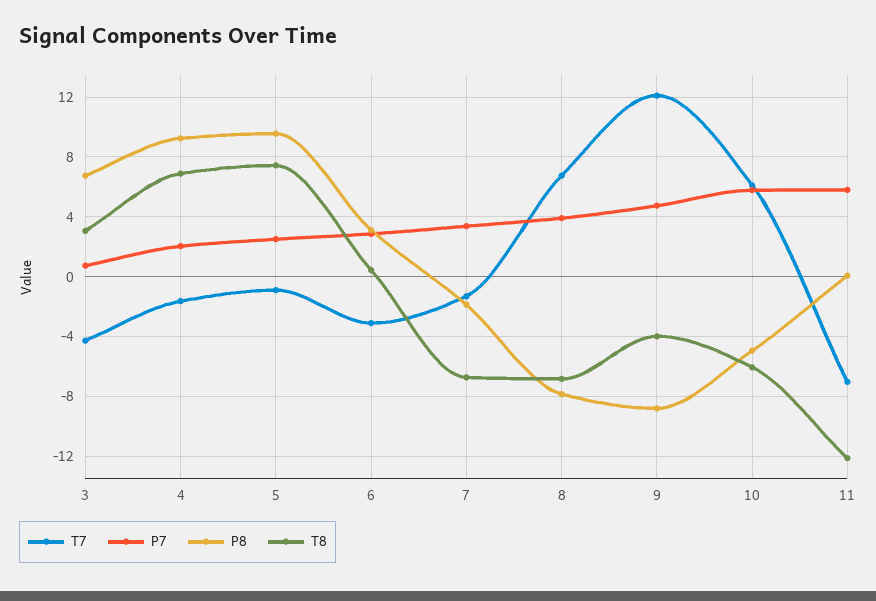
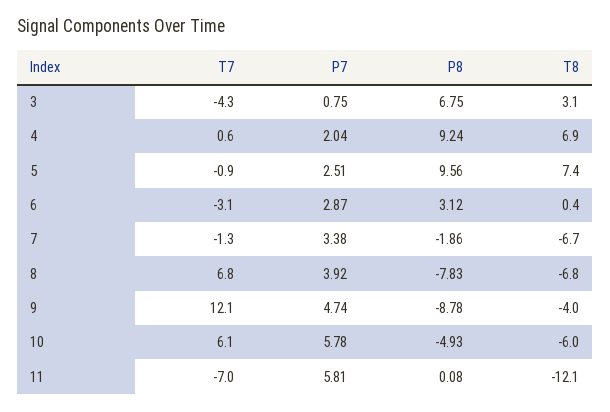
  {
    "T7": {
      "3": -4.3,
-     "4": -1.5,
+     "4": 0.6,
      "5": -0.9,
      "6": -3.1,
      "7": -1.3,
      "8": 6.8,
      "9": 12.1,
      "10": 6.1,
      "11": -7
    },
    "P7": {
      "3": 0.75,
      "4": 2.04,
      "5": 2.51,
      "6": 2.87,
      "7": 3.38,
      "8": 3.92,
      "9": 4.74,
      "10": 5.78,
      "11": 5.81
    },
    "P8": {
      "3": 6.75,
      "4": 9.24,
      "5": 9.56,
      "6": 3.12,
      "7": -1.86,
      "8": -7.83,
      "9": -8.78,
      "10": -4.93,
      "11": 0.08
    },
    "T8": {
      "3": 3.1,
      "4": 6.9,
      "5": 7.4,
      "6": 0.4,
      "7": -6.7,
      "8": -6.8,
      "9": -4,
      "10": -6,
      "11": -12.1
    }
  }

